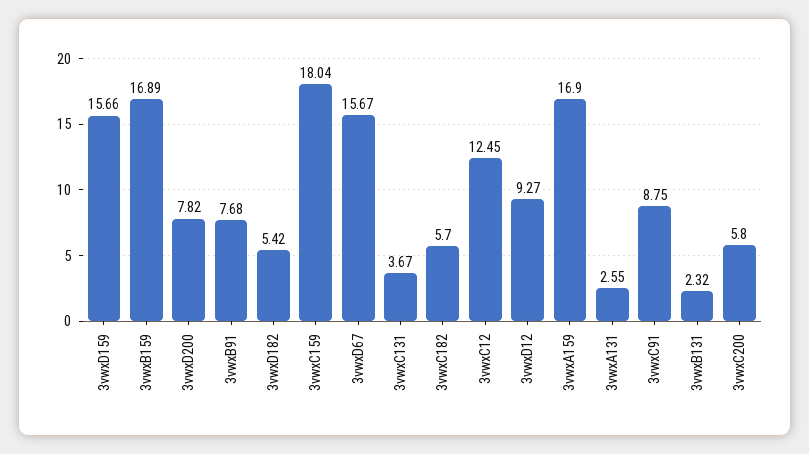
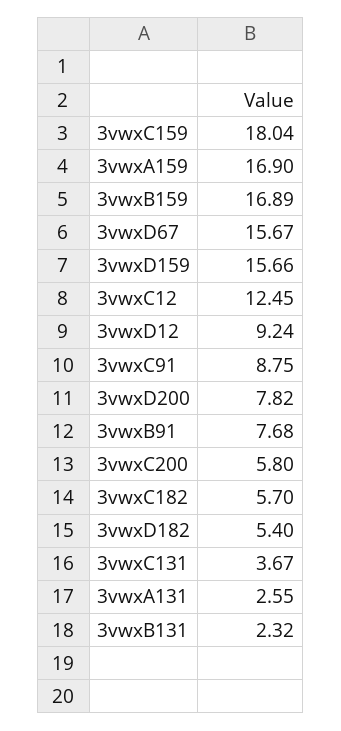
  {
    "3vwxD159": 15.66,
    "3vwxB159": 16.89,
    "3vwxD200": 7.82,
    "3vwxB91": 7.68,
-   "3vwxD182": 5.42,
+   "3vwxD182": 5.4,
    "3vwxC159": 18.04,
    "3vwxD67": 15.67,
    "3vwxC131": 3.67,
    "3vwxC182": 5.7,
    "3vwxC12": 12.45,
-   "3vwxD12": 9.27,
+   "3vwxD12": 9.24,
    "3vwxA159": 16.9,
    "3vwxA131": 2.55,
    "3vwxC91": 8.75,
    "3vwxB131": 2.32,
    "3vwxC200": 5.8
  }

